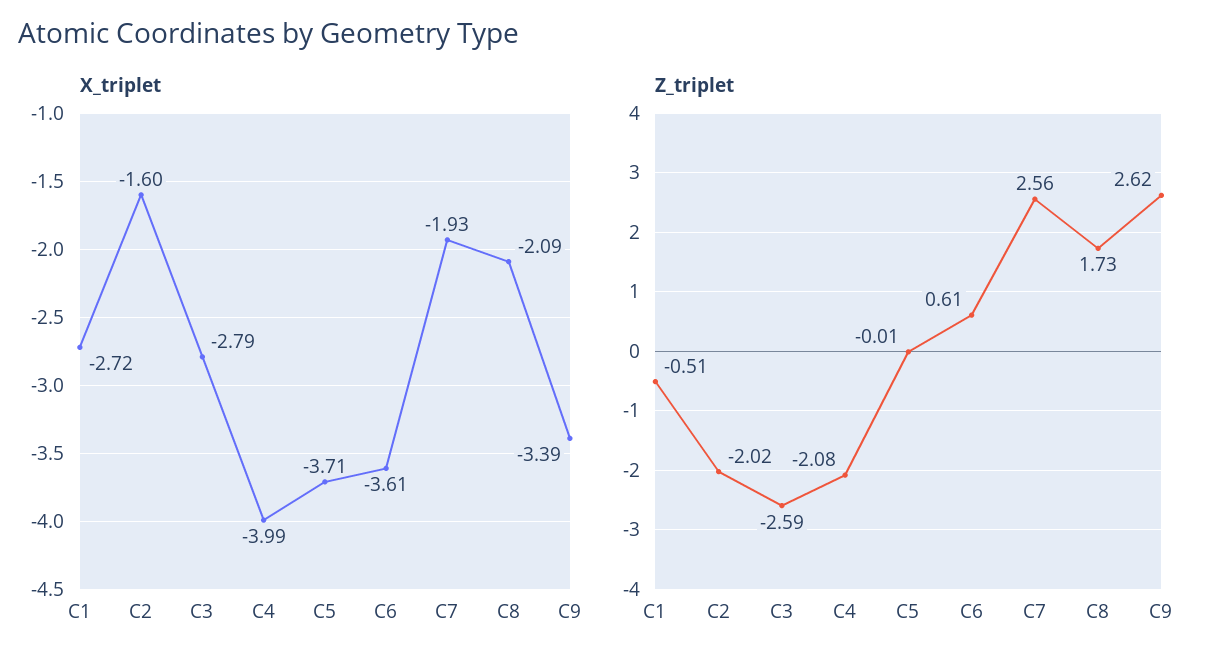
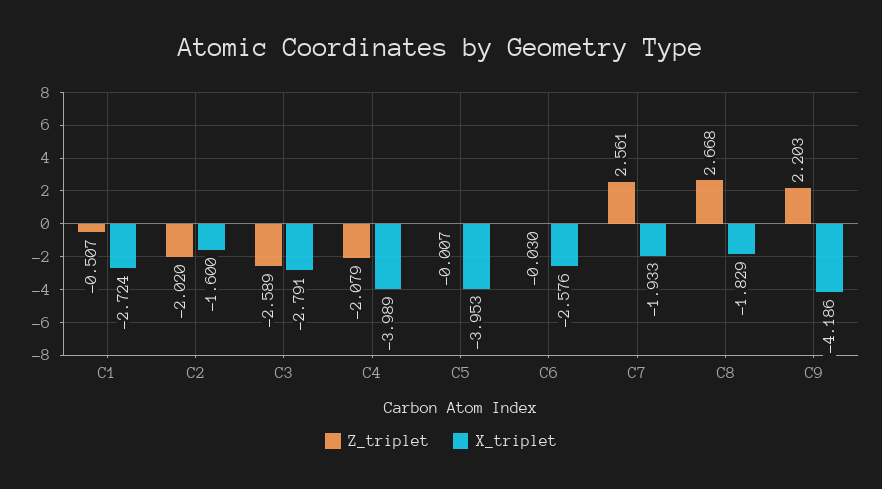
  {
    "X_triplet": {
      "C1": -2.724,
      "C2": -1.6,
      "C3": -2.791,
      "C4": -3.989,
-     "C5": -3.71,
+     "C5": -3.953,
-     "C6": -3.61,
+     "C6": -2.576,
      "C7": -1.933,
-     "C8": -2.09,
+     "C8": -1.829,
-     "C9": -3.39
+     "C9": -4.186
    },
    "Z_triplet": {
      "C1": -0.507,
      "C2": -2.02,
      "C3": -2.589,
      "C4": -2.079,
      "C5": -0.007,
-     "C6": 0.61,
+     "C6": -0.03,
      "C7": 2.561,
-     "C8": 1.73,
+     "C8": 2.668,
-     "C9": 2.62
+     "C9": 2.203
    }
  }

